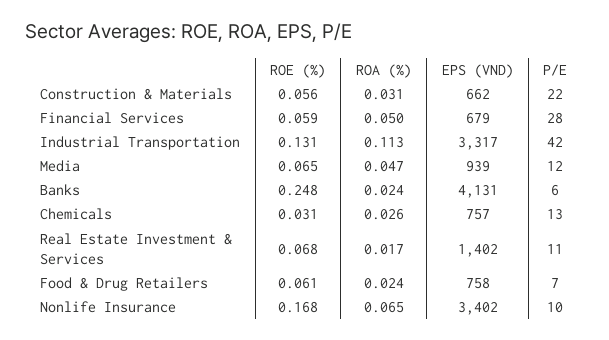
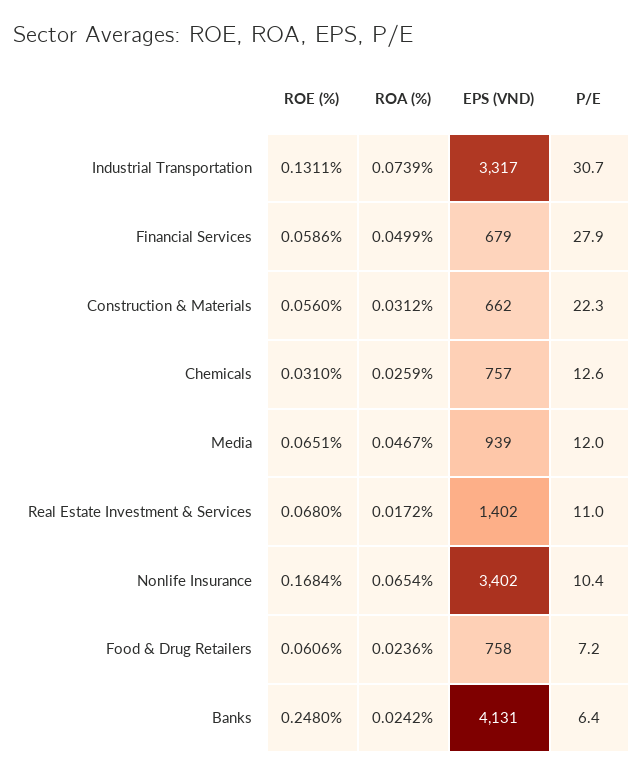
  {
    "ROE (%)": {
      "Construction & Materials": 0.056,
      "Financial Services": 0.0586,
      "Industrial Transportation": 0.1311,
      "Media": 0.0651,
      "Banks": 0.248,
      "Chemicals": 0.031,
      "Real Estate Investment & Services": 0.068,
      "Food & Drug Retailers": 0.0606,
      "Nonlife Insurance": 0.1684
    },
    "ROA (%)": {
      "Construction & Materials": 0.0312,
      "Financial Services": 0.0499,
-     "Industrial Transportation": 0.113,
+     "Industrial Transportation": 0.0739,
      "Media": 0.0467,
      "Banks": 0.0242,
      "Chemicals": 0.0259,
      "Real Estate Investment & Services": 0.0172,
      "Food & Drug Retailers": 0.0236,
      "Nonlife Insurance": 0.0654
    },
    "EPS (VND)": {
      "Construction & Materials": 662,
      "Financial Services": 679,
      "Industrial Transportation": 3317,
      "Media": 939,
      "Banks": 4131,
      "Chemicals": 757,
      "Real Estate Investment & Services": 1402,
      "Food & Drug Retailers": 758,
      "Nonlife Insurance": 3402
    },
    "P/E": {
      "Construction & Materials": 22.3,
      "Financial Services": 27.9,
-     "Industrial Transportation": 42,
+     "Industrial Transportation": 30.7,
      "Media": 12,
      "Banks": 6.4,
      "Chemicals": 12.6,
      "Real Estate Investment & Services": 11,
      "Food & Drug Retailers": 7.2,
      "Nonlife Insurance": 10.4
    }
  }

